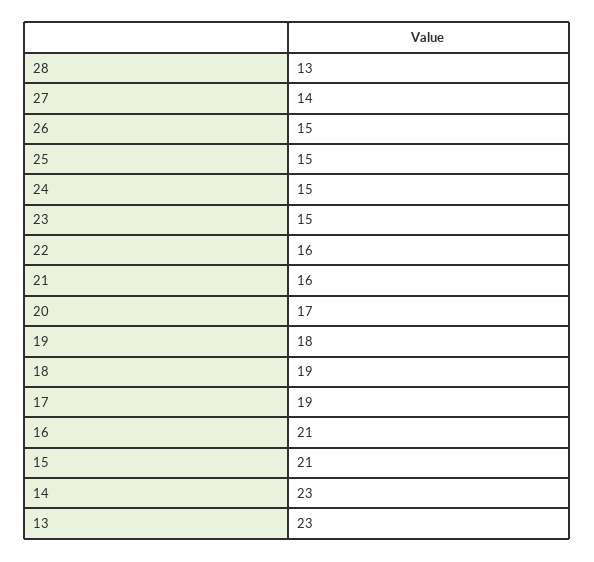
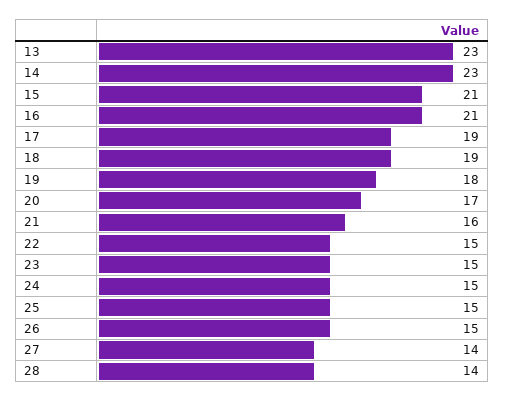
  {
-   "28": 13,
+   "28": 14,
    "27": 14,
    "26": 15,
    "25": 15,
    "24": 15,
    "23": 15,
-   "22": 16,
+   "22": 15,
    "21": 16,
    "20": 17,
    "19": 18,
    "18": 19,
    "17": 19,
    "16": 21,
    "15": 21,
    "14": 23,
    "13": 23
  }

